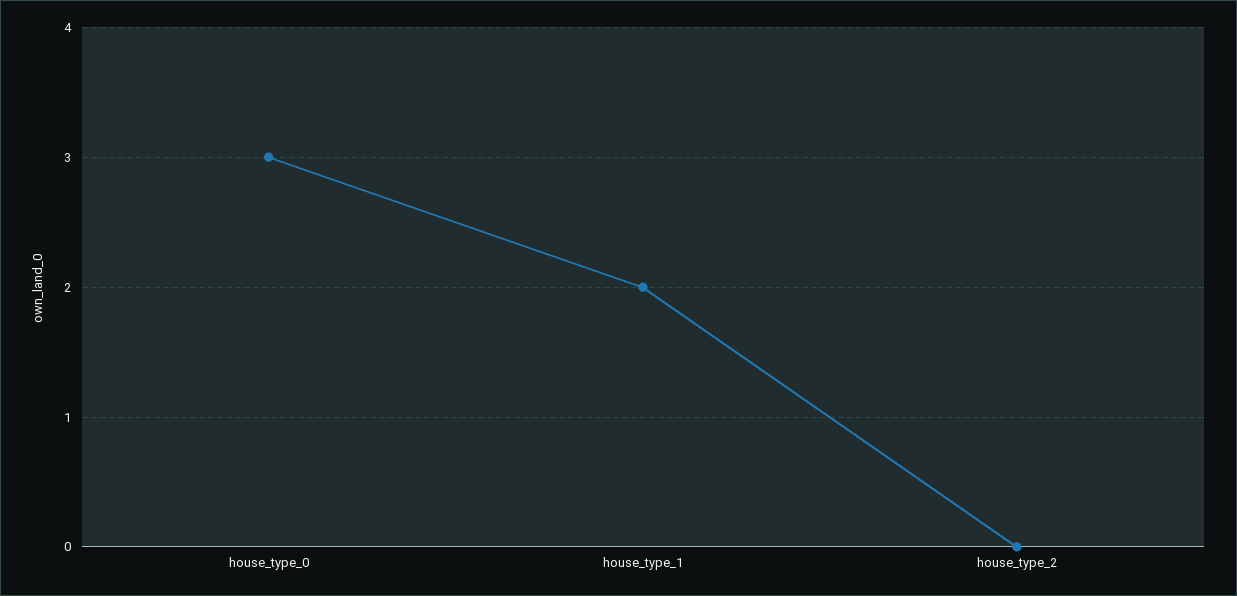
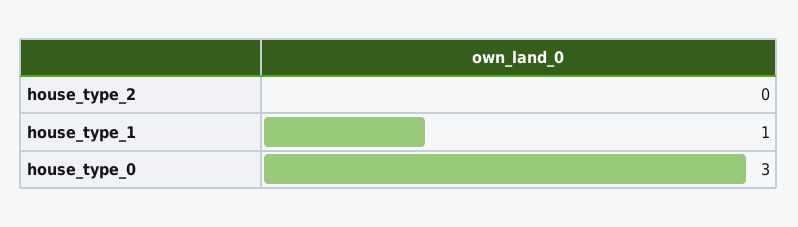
  {
    "house_type_0": 3,
-   "house_type_1": 2,
+   "house_type_1": 1,
    "house_type_2": 0
  }

